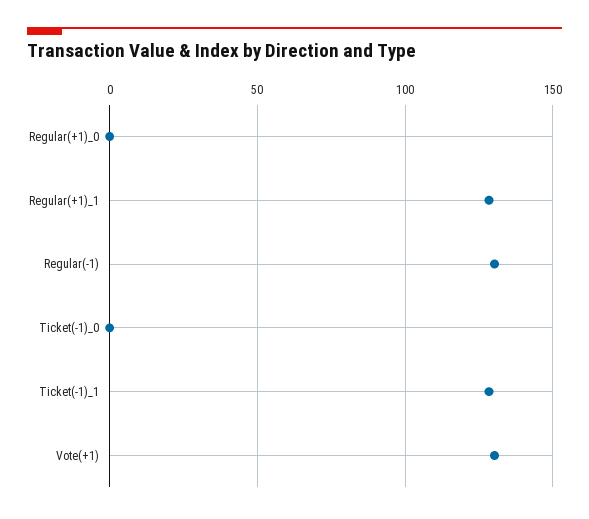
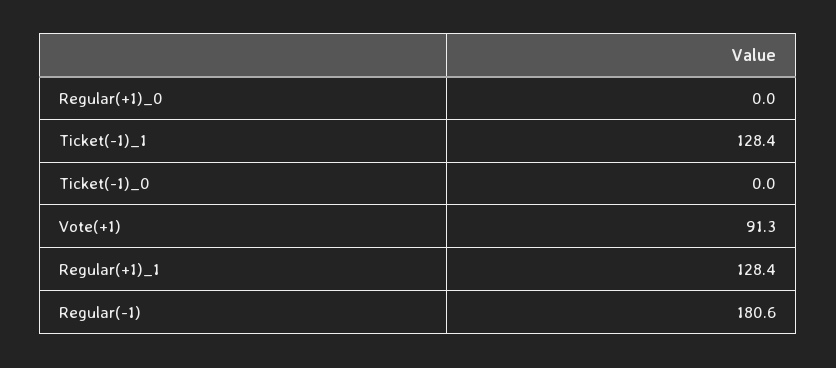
  {
    "Regular(+1)_0": 0,
    "Regular(+1)_1": 128.4,
-   "Regular(-1)": 130,
+   "Regular(-1)": 180.6,
    "Ticket(-1)_0": 0,
    "Ticket(-1)_1": 128.4,
-   "Vote(+1)": 130
+   "Vote(+1)": 91.3
  }

